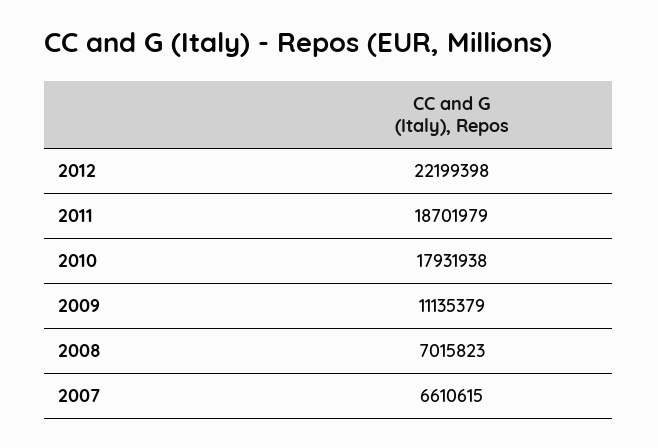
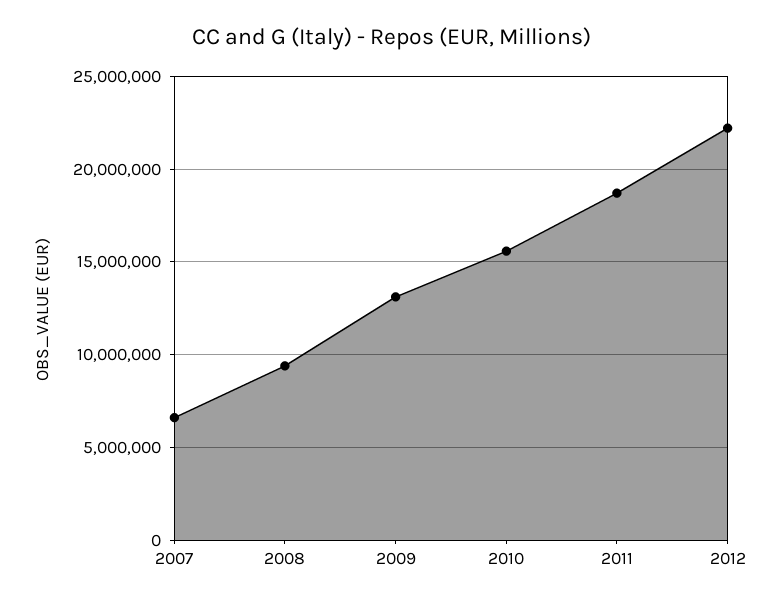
  {
    "2012": 22199398,
    "2011": 18701979,
-   "2010": 17931938,
+   "2010": 15500000,
-   "2009": 11135379,
+   "2009": 13000000,
-   "2008": 7015823,
+   "2008": 9500000,
    "2007": 6610615
  }

